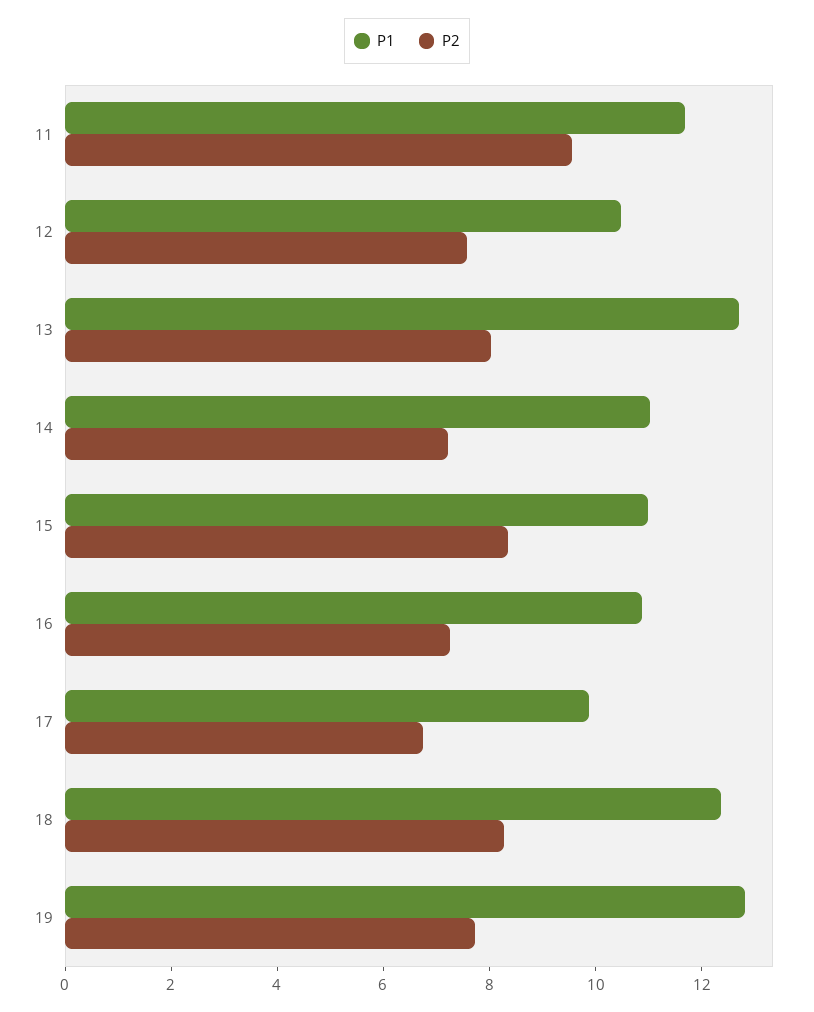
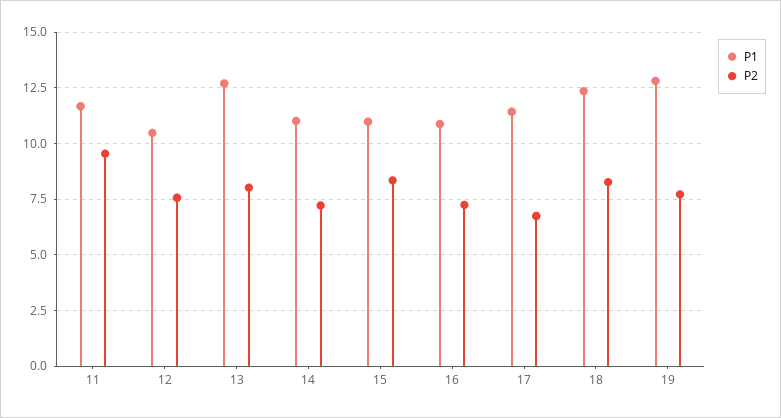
  {
    "P1": {
      "11": 11.5,
      "12": 10.5,
      "13": 12.5,
      "14": 11,
      "15": 11,
      "16": 11,
-     "17": 10,
+     "17": 11.5,
      "18": 12.5,
      "19": 13
    },
    "P2": {
      "11": 9.5,
      "12": 7.5,
      "13": 8,
      "14": 7,
      "15": 8.5,
      "16": 7.5,
      "17": 7,
      "18": 8.5,
      "19": 7.5
    }
  }

